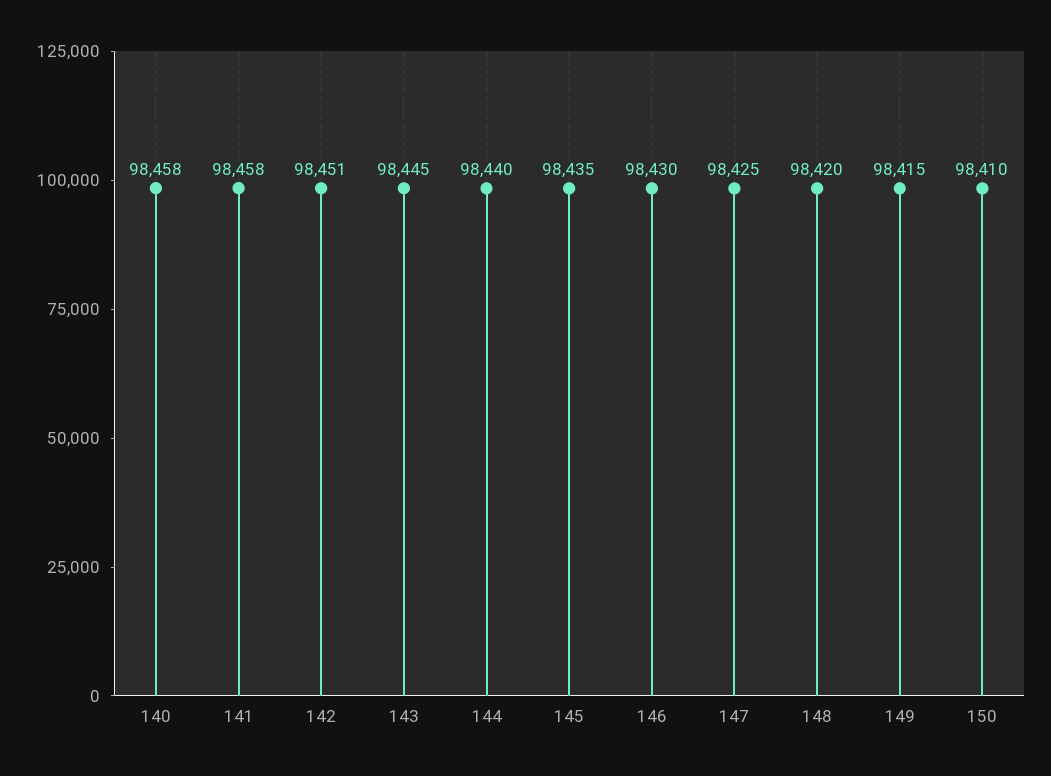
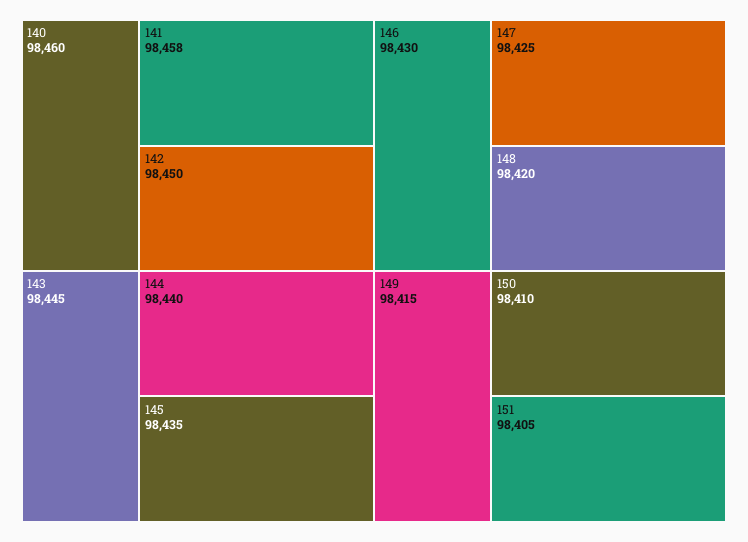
  {
-   "140": 98458,
+   "140": 98460,
    "141": 98458,
-   "142": 98451,
+   "142": 98450,
    "143": 98445,
    "144": 98440,
    "145": 98435,
    "146": 98430,
    "147": 98425,
    "148": 98420,
    "149": 98415,
-   "150": 98410
+   "150": 98410,
+   "151": 98405
  }

